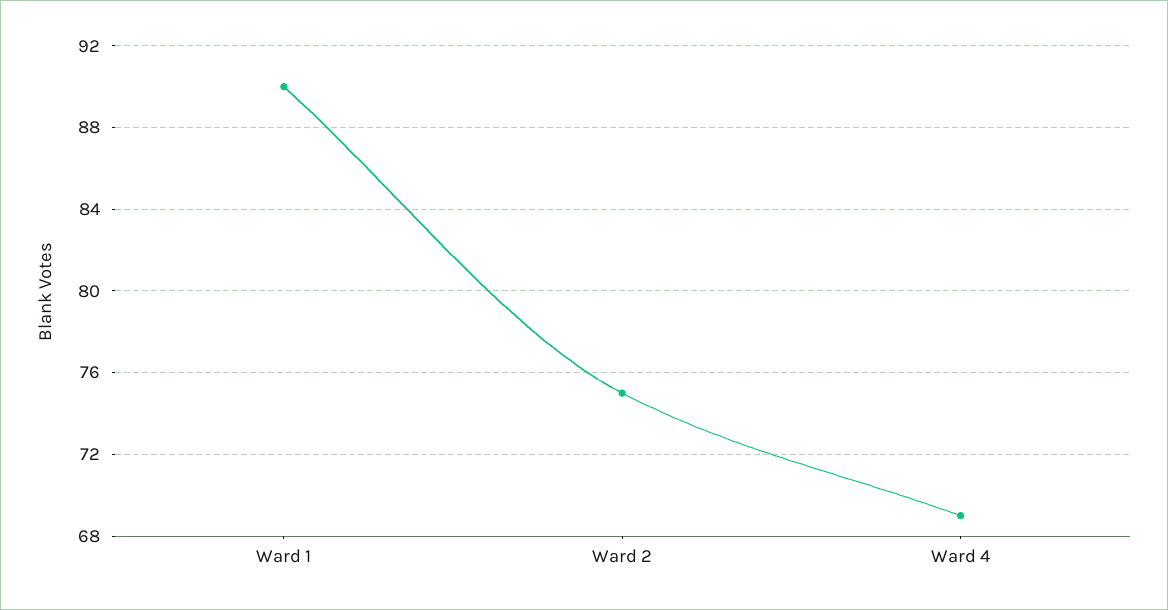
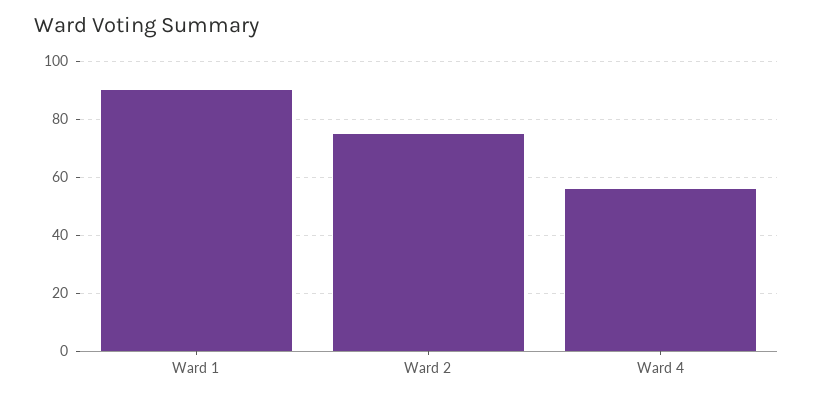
  {
    "Ward 1": 90,
    "Ward 2": 75,
-   "Ward 4": 69
+   "Ward 4": 55
  }

